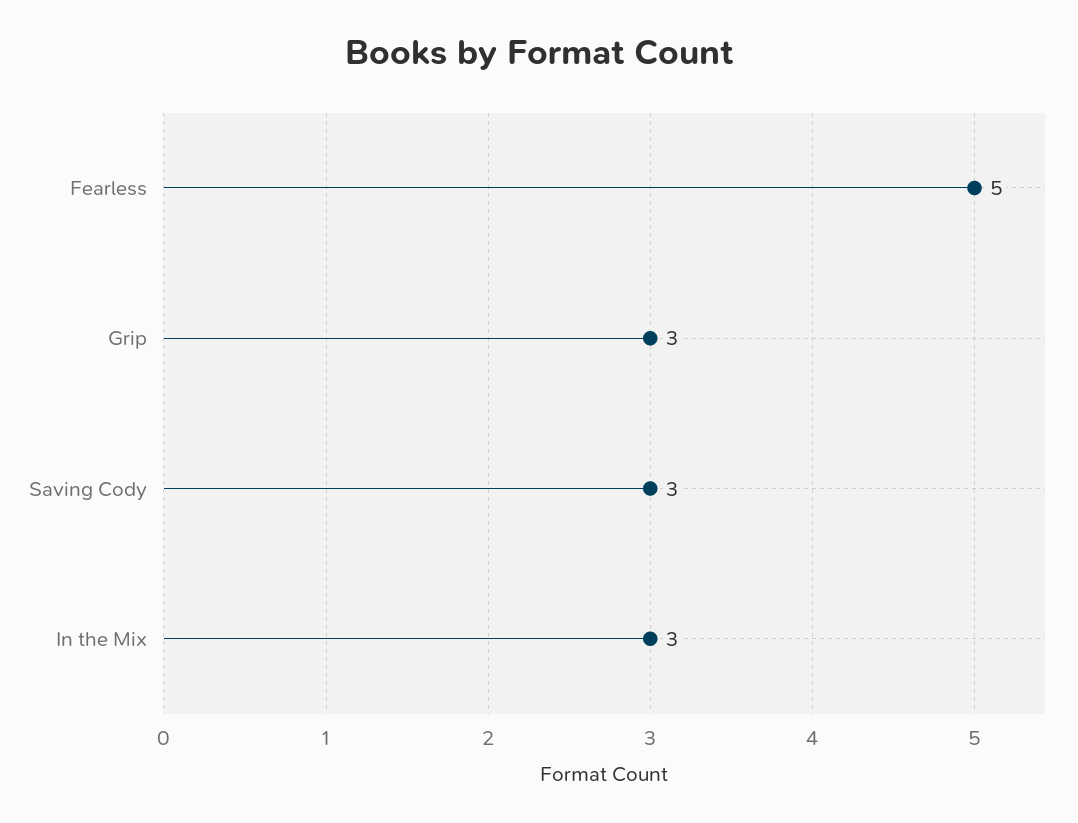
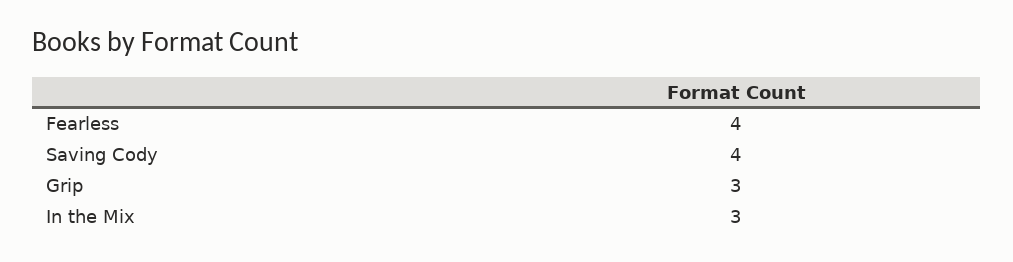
  {
-   "Fearless": 5,
+   "Fearless": 4,
    "Grip": 3,
-   "Saving Cody": 3,
+   "Saving Cody": 4,
    "In the Mix": 3
  }

